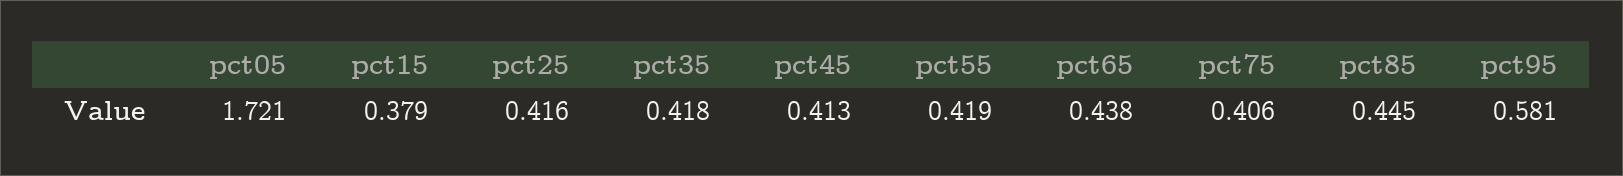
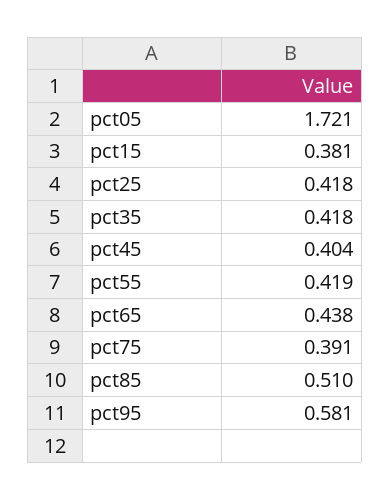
  {
    "pct05": 1.721,
-   "pct15": 0.379,
+   "pct15": 0.381,
-   "pct25": 0.416,
+   "pct25": 0.418,
    "pct35": 0.418,
-   "pct45": 0.413,
+   "pct45": 0.404,
    "pct55": 0.419,
    "pct65": 0.438,
-   "pct75": 0.406,
+   "pct75": 0.391,
-   "pct85": 0.445,
+   "pct85": 0.51,
    "pct95": 0.581
  }

